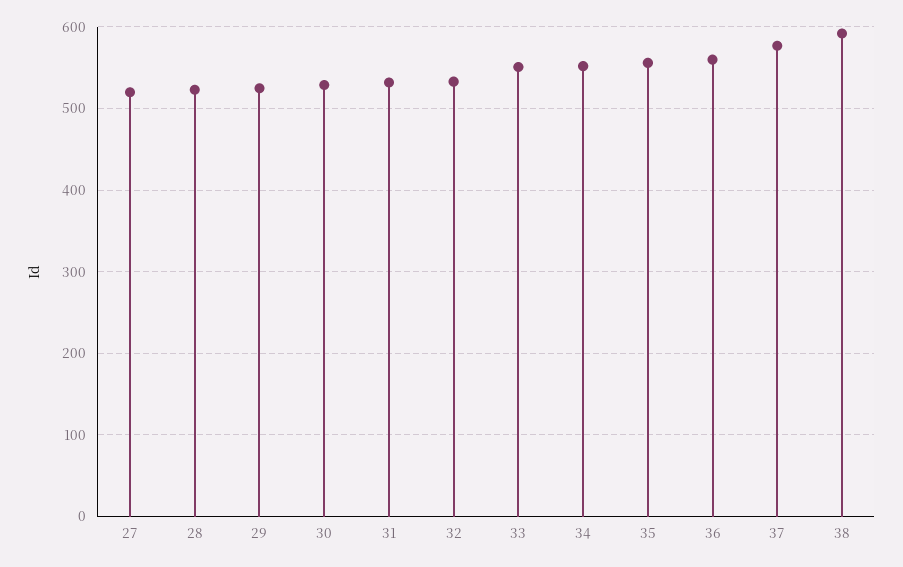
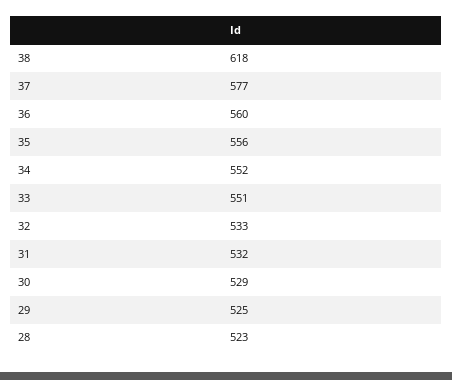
  {
-   "27": 520,
    "28": 523,
    "29": 525,
    "30": 529,
    "31": 532,
    "32": 533,
    "33": 551,
    "34": 552,
    "35": 556,
    "36": 560,
    "37": 577,
-   "38": 590
+   "38": 618
  }

